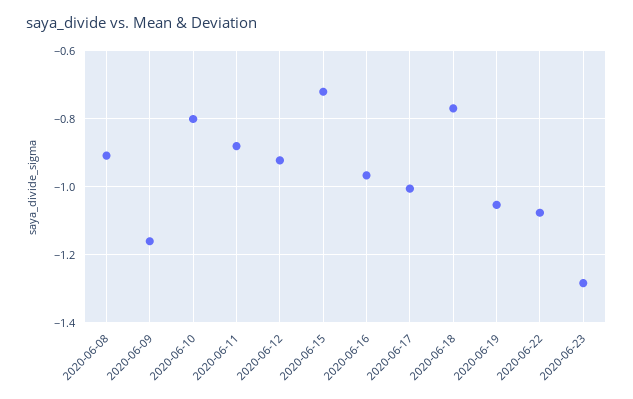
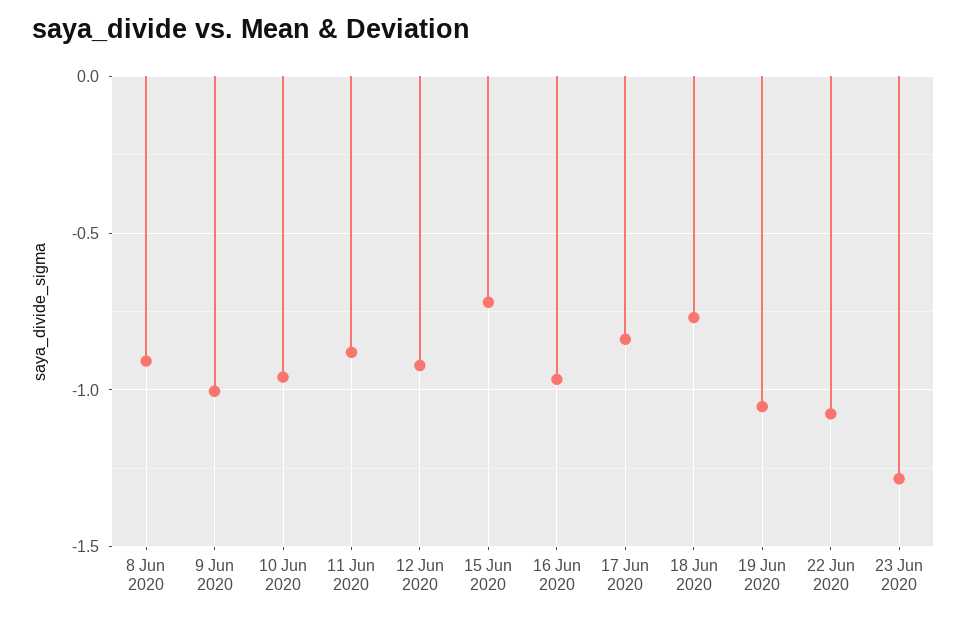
  {
    "2020-06-08": -0.9,
-   "2020-06-09": -1.16,
+   "2020-06-09": -1,
-   "2020-06-10": -0.8,
+   "2020-06-10": -0.95,
    "2020-06-11": -0.88,
    "2020-06-12": -0.92,
    "2020-06-15": -0.72,
    "2020-06-16": -0.96,
-   "2020-06-17": -1,
+   "2020-06-17": -0.85,
    "2020-06-18": -0.76,
    "2020-06-19": -1.06,
    "2020-06-22": -1.08,
    "2020-06-23": -1.28
  }

